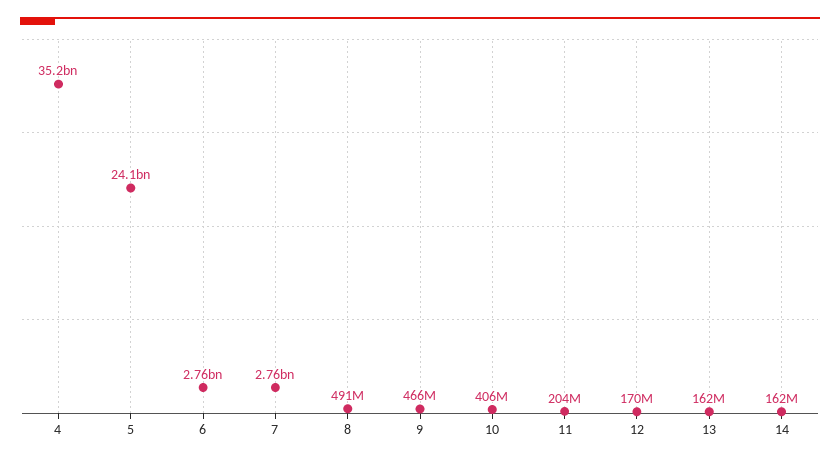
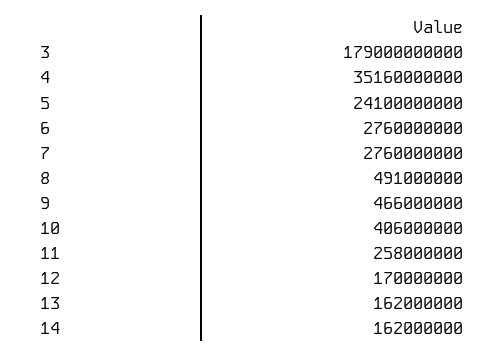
  {
-   "4": 35200000000,
+   "4": 35160000000,
    "5": 24100000000,
    "6": 2760000000,
    "7": 2760000000,
    "8": 491000000,
    "9": 466000000,
    "10": 406000000,
-   "11": 204000000,
+   "11": 258000000,
    "12": 170000000,
    "13": 162000000,
-   "14": 162000000
+   "14": 162000000,
+   "3": 179000000000
  }

